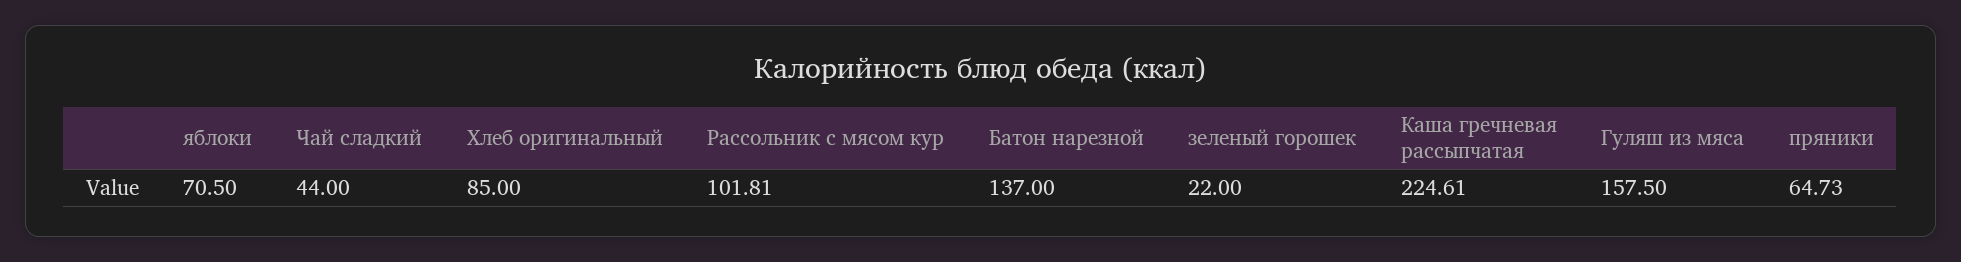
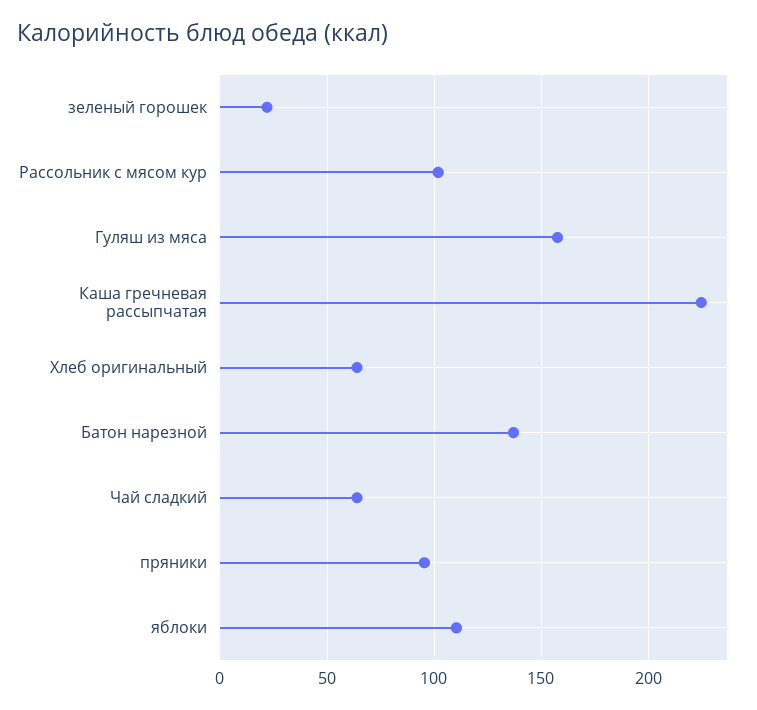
  {
-   "яблоки": 70.5,
+   "яблоки": 110,
-   "Чай сладкий": 44,
+   "Чай сладкий": 65,
-   "Хлеб оригинальный": 85,
+   "Хлеб оригинальный": 65,
    "Рассольник с мясом кур": 101.81,
    "Батон нарезной": 137,
    "зеленый горошек": 22,
    "Каша гречневая рассыпчатая": 224.61,
    "Гуляш из мяса": 157.5,
-   "пряники": 64.73
+   "пряники": 95
  }

